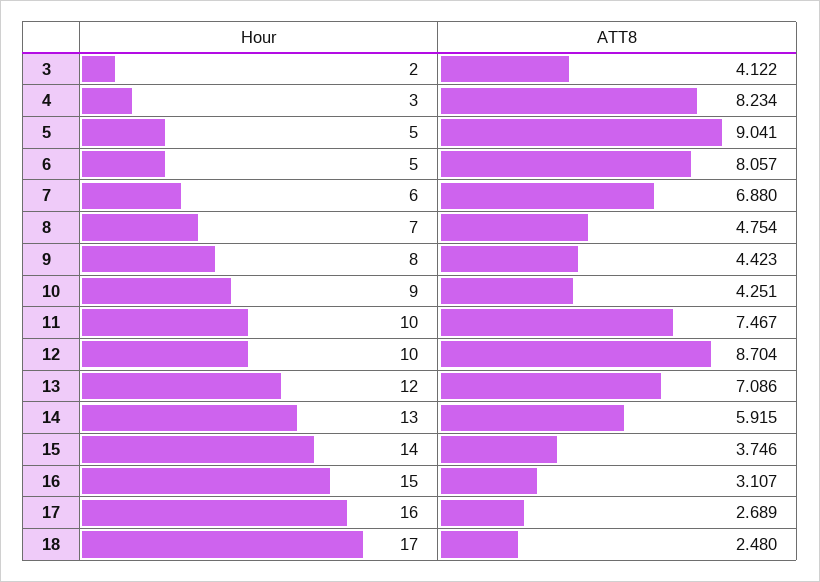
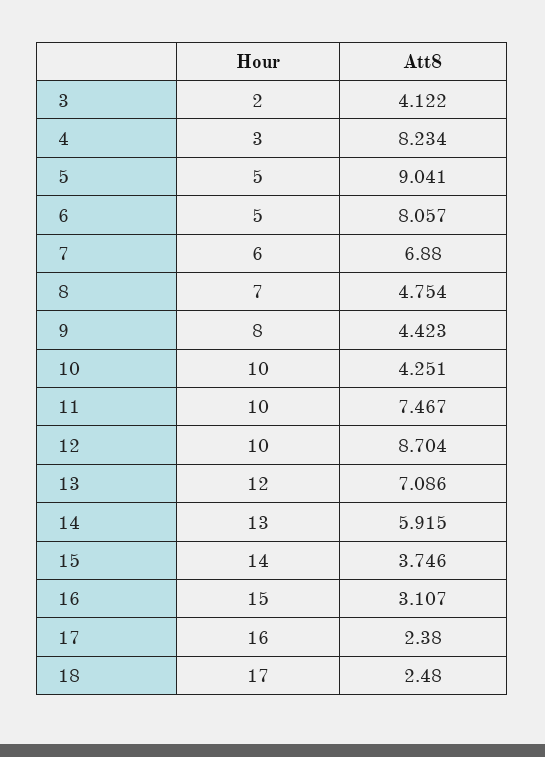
  {
    "Hour": {
      "3": 2,
      "4": 3,
      "5": 5,
      "6": 5,
      "7": 6,
      "8": 7,
      "9": 8,
-     "10": 9,
+     "10": 10,
      "11": 10,
      "12": 10,
      "13": 12,
      "14": 13,
      "15": 14,
      "16": 15,
      "17": 16,
      "18": 17
    },
    "ATT8": {
      "3": 4.122,
      "4": 8.234,
      "5": 9.041,
      "6": 8.057,
      "7": 6.88,
      "8": 4.754,
      "9": 4.423,
      "10": 4.251,
      "11": 7.467,
      "12": 8.704,
      "13": 7.086,
      "14": 5.915,
      "15": 3.746,
      "16": 3.107,
-     "17": 2.689,
+     "17": 2.38,
      "18": 2.48
    }
  }

